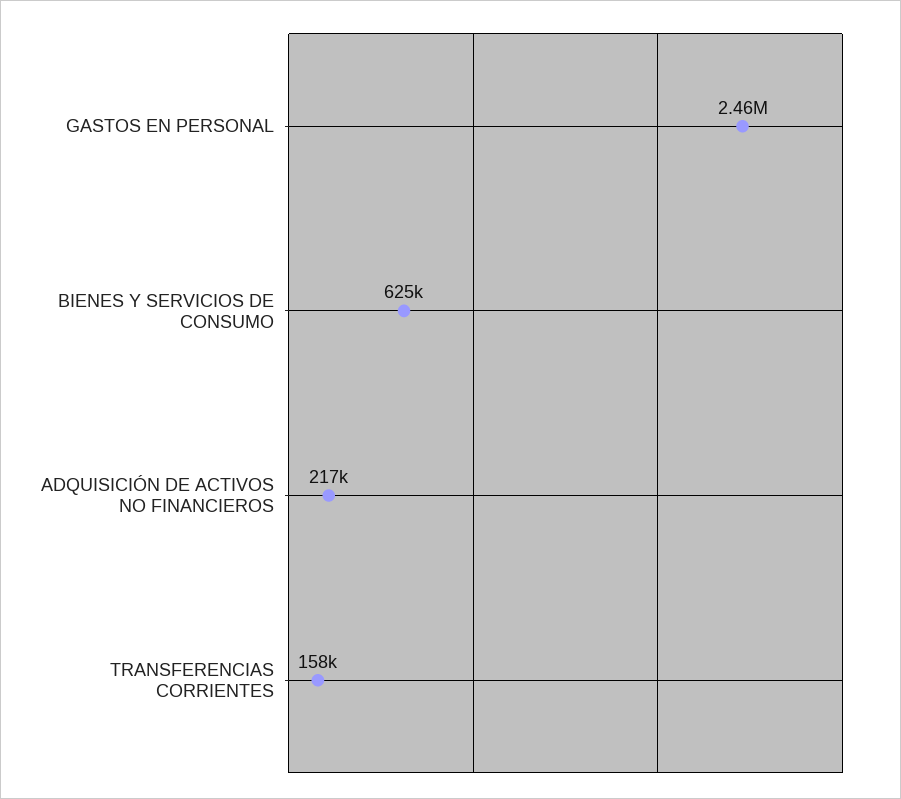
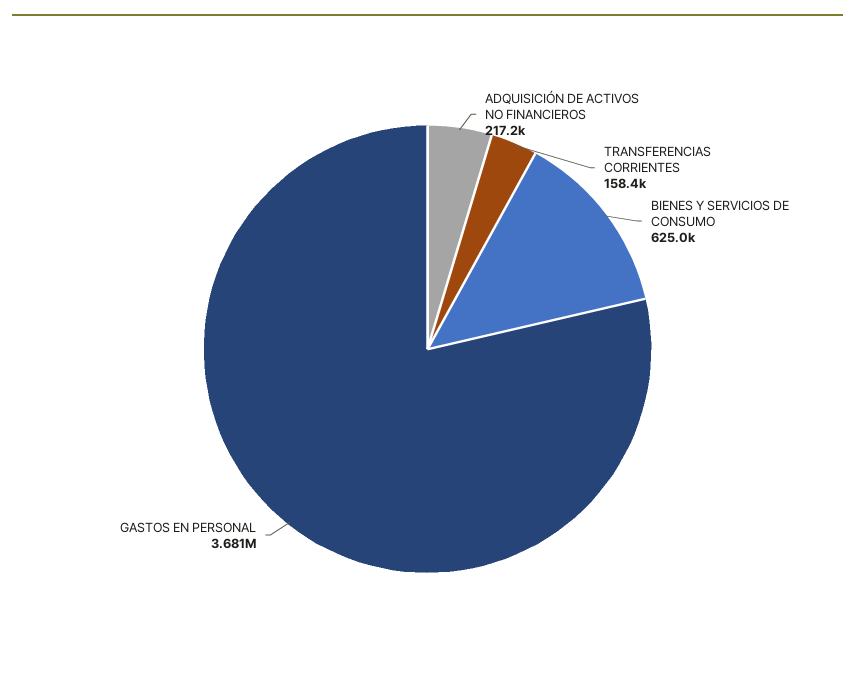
  {
-   "GASTOS EN PERSONAL": 2460000,
+   "GASTOS EN PERSONAL": 3681000,
    "BIENES Y SERVICIOS DE CONSUMO": 625000,
    "ADQUISICIÓN DE ACTIVOS NO FINANCIEROS": 217200,
    "TRANSFERENCIAS CORRIENTES": 158400
  }

